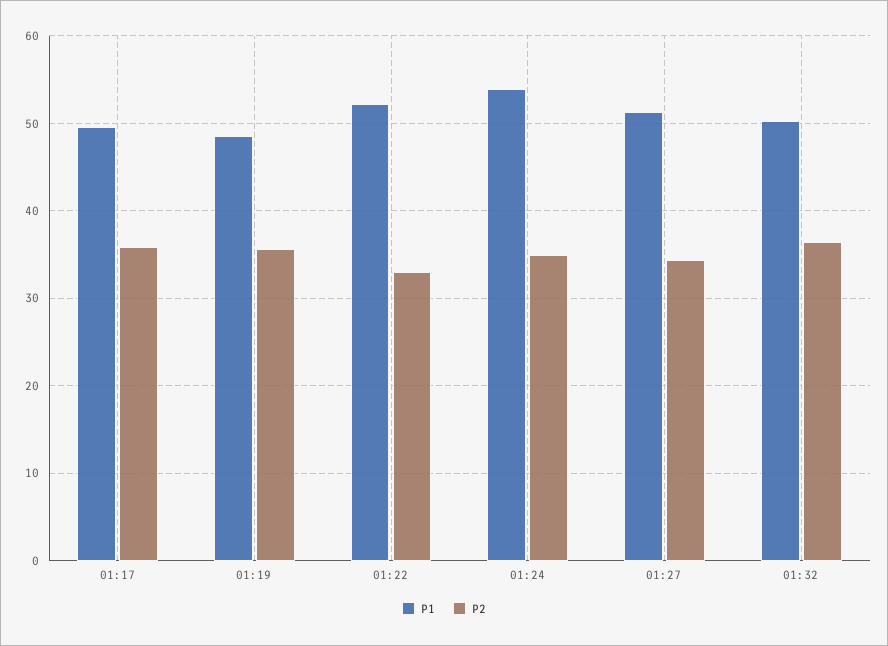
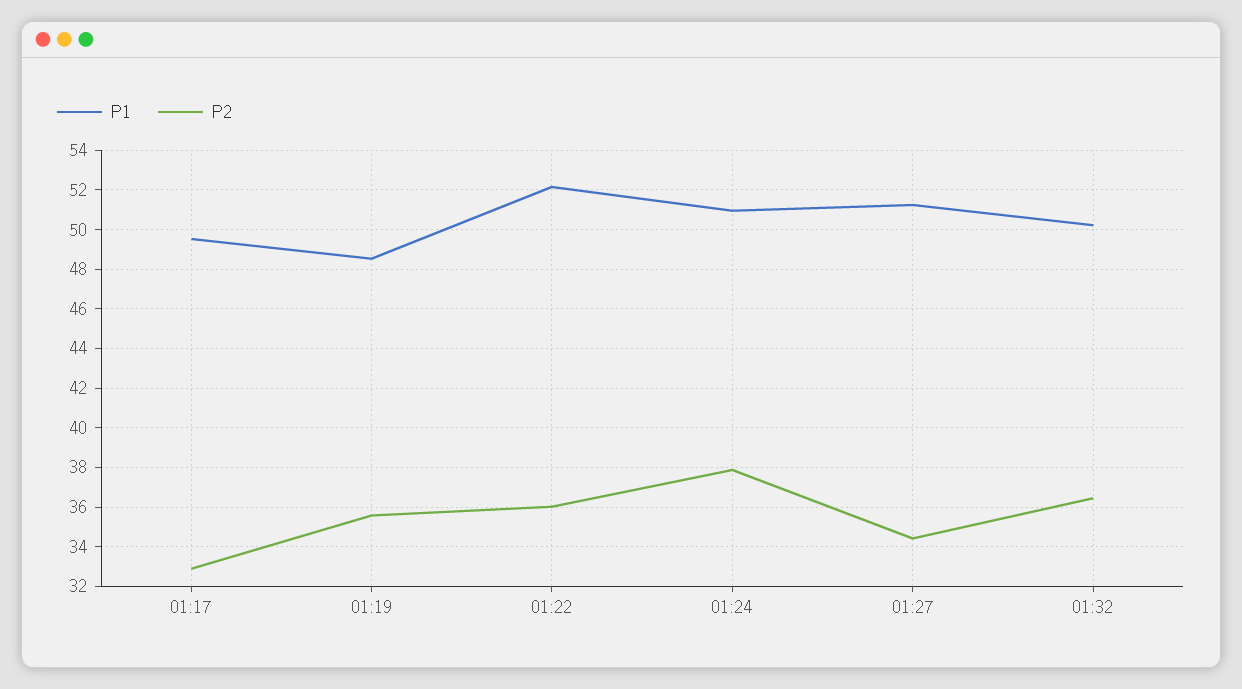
  {
    "P1": {
      "01:17": 49.5,
      "01:19": 48.5,
      "01:22": 52,
-     "01:24": 54,
+     "01:24": 51,
      "01:27": 51.5,
      "01:32": 50
    },
    "P2": {
-     "01:17": 36,
+     "01:17": 33,
      "01:19": 35.5,
-     "01:22": 33,
+     "01:22": 36,
-     "01:24": 35,
+     "01:24": 38,
      "01:27": 34.5,
      "01:32": 36.5
    }
  }

